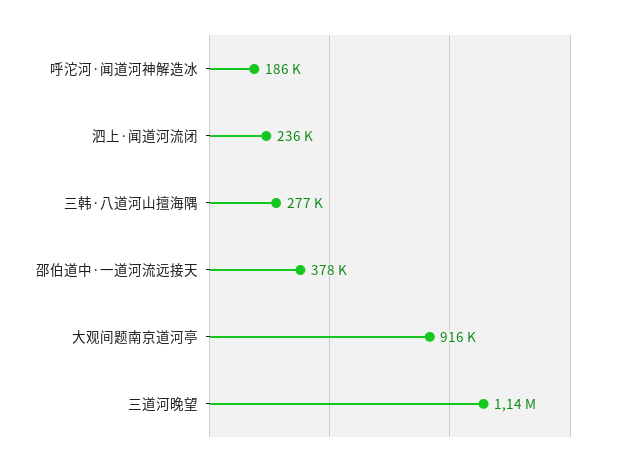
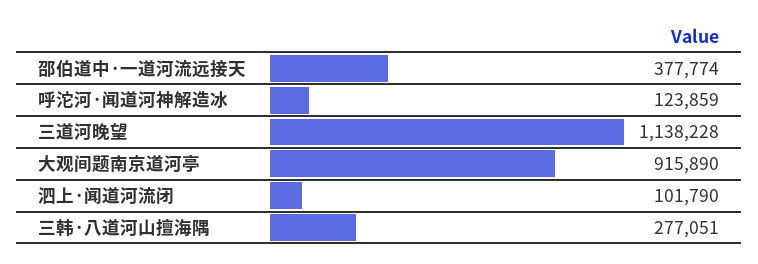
  {
-   "呼沱河·闻道河神解造冰": 186000,
+   "呼沱河·闻道河神解造冰": 123859,
-   "泗上·闻道河流闭": 236000,
+   "泗上·闻道河流闭": 101790,
    "三韩·八道河山擅海隅": 277051,
    "邵伯道中·一道河流远接天": 377774,
    "大观间题南京道河亭": 915890,
    "三道河晚望": 1138228
  }

